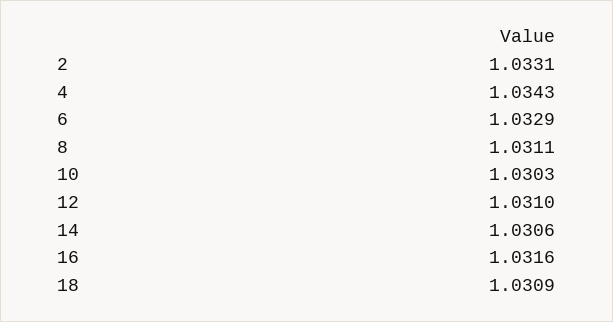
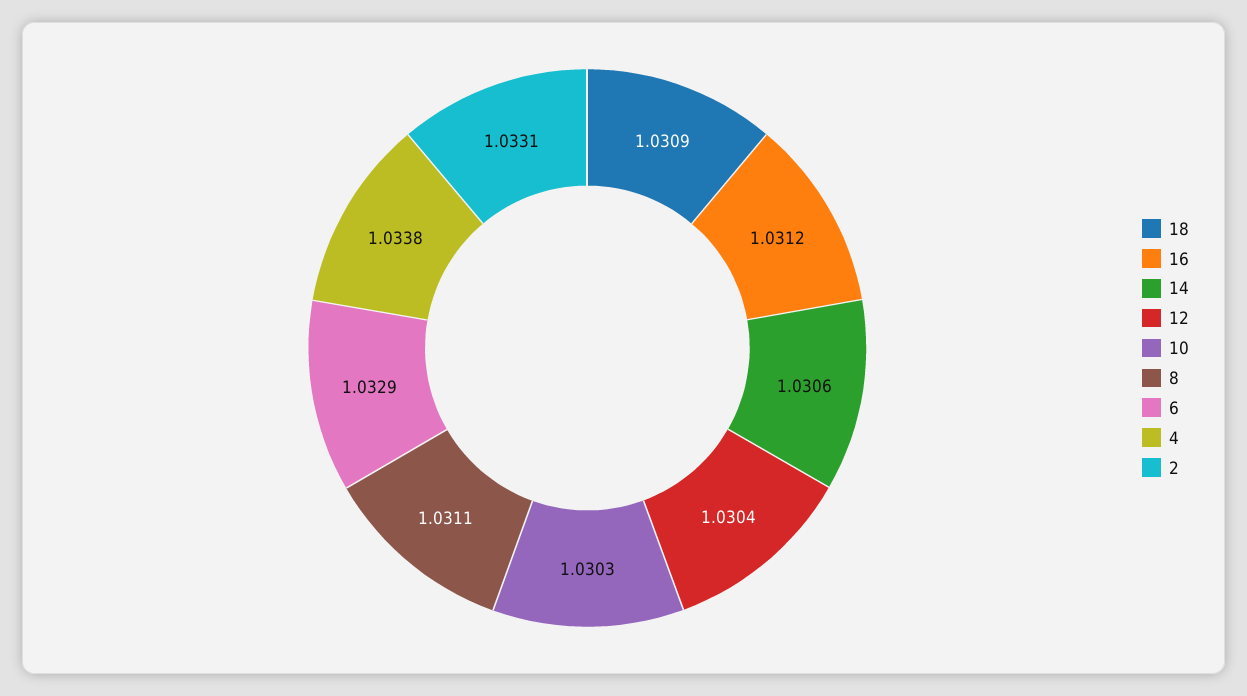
  {
    "2": 1.0331,
-   "4": 1.0343,
+   "4": 1.0338,
    "6": 1.0329,
    "8": 1.0311,
    "10": 1.0303,
-   "12": 1.031,
+   "12": 1.0304,
    "14": 1.0306,
-   "16": 1.0316,
+   "16": 1.0312,
    "18": 1.0309
  }

